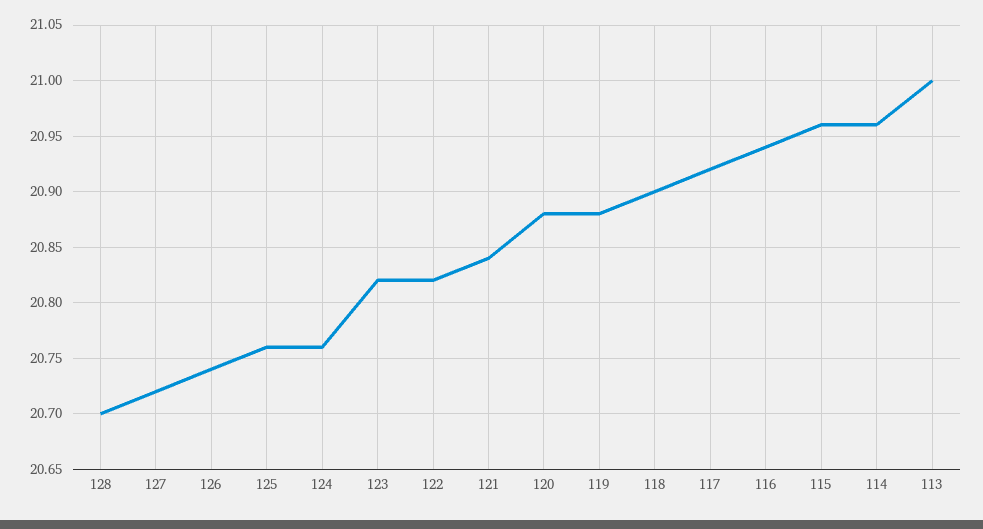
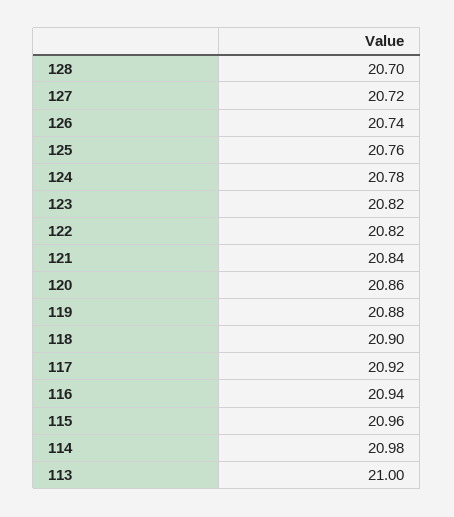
  {
    "128": 20.7,
    "127": 20.72,
    "126": 20.74,
    "125": 20.76,
-   "124": 20.76,
+   "124": 20.78,
    "123": 20.82,
    "122": 20.82,
    "121": 20.84,
-   "120": 20.88,
+   "120": 20.86,
    "119": 20.88,
    "118": 20.9,
    "117": 20.92,
    "116": 20.94,
    "115": 20.96,
-   "114": 20.96,
+   "114": 20.98,
    "113": 21
  }

